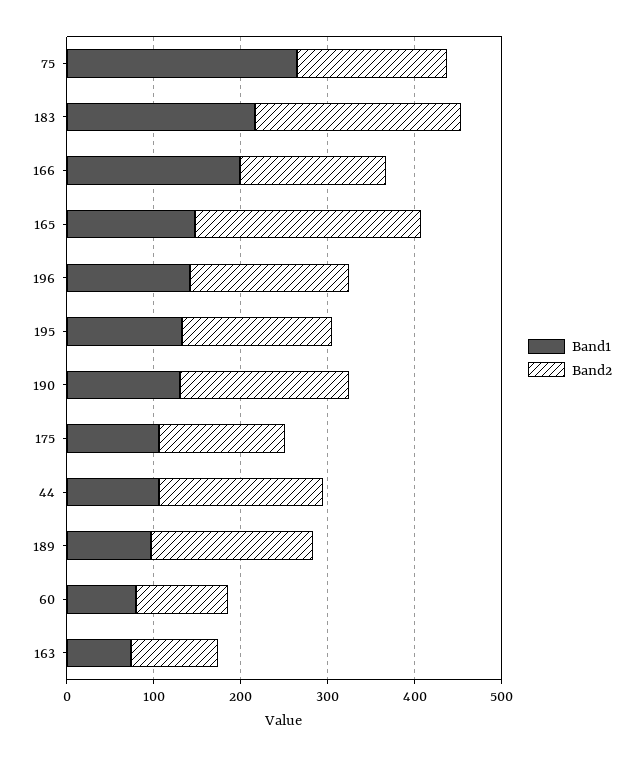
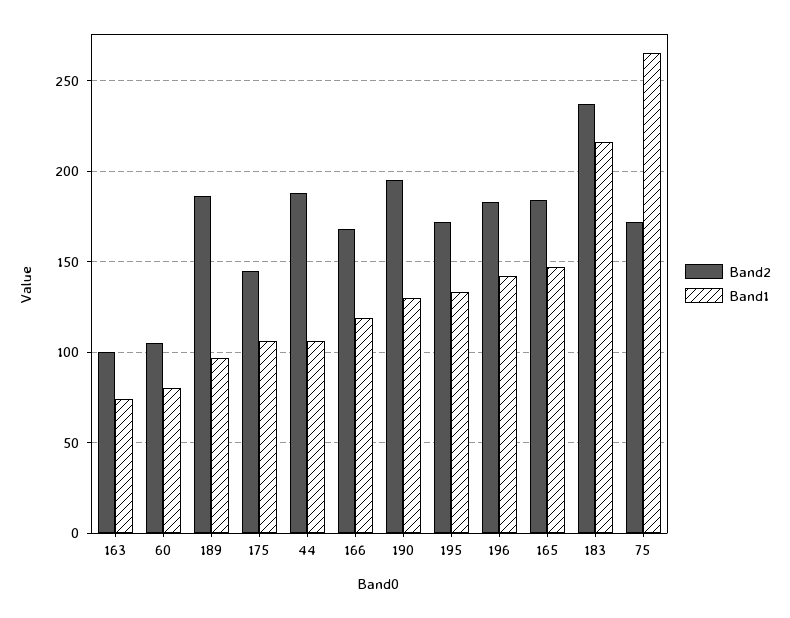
  {
    "Band1": {
      "75": 265,
      "183": 215,
-     "166": 200,
+     "166": 120,
      "165": 145,
      "196": 140,
      "195": 135,
      "190": 130,
      "175": 105,
      "44": 105,
      "189": 95,
      "60": 80,
      "163": 75
    },
    "Band2": {
      "75": 170,
      "183": 235,
      "166": 170,
-     "165": 260,
+     "165": 185,
      "196": 185,
      "195": 170,
      "190": 195,
      "175": 145,
      "44": 190,
      "189": 185,
      "60": 105,
      "163": 100
    }
  }

